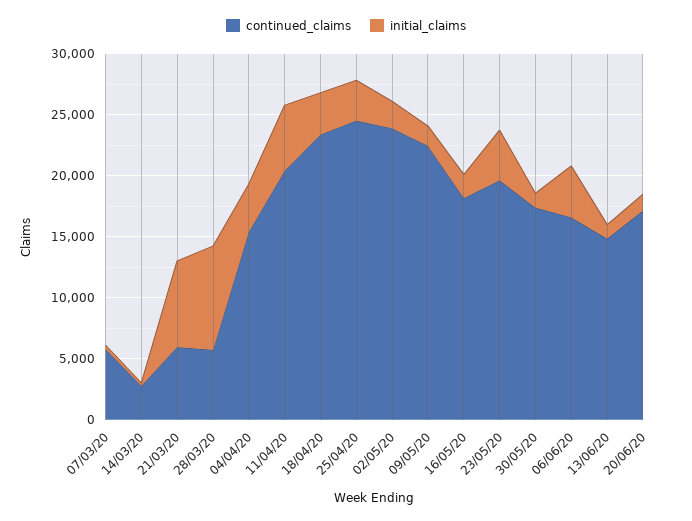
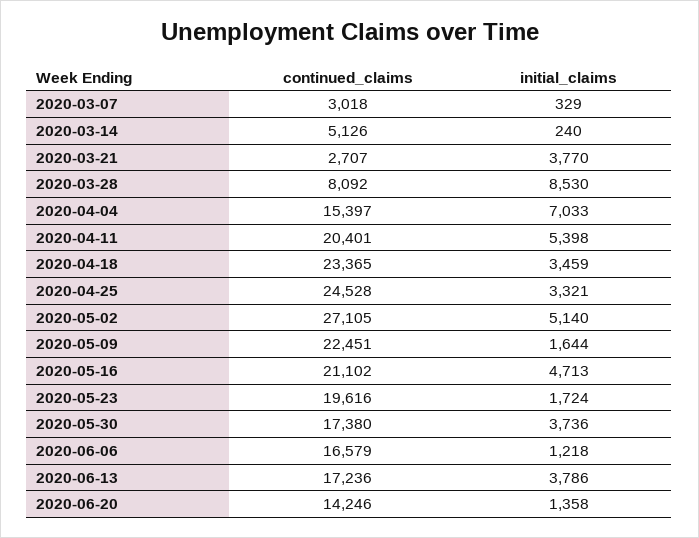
  {
    "continued_claims": {
-     "07/03/20": 6000,
+     "07/03/20": 3018,
-     "14/03/20": 3000,
+     "14/03/20": 5126,
-     "21/03/20": 6000,
+     "21/03/20": 2707,
-     "28/03/20": 6000,
+     "28/03/20": 8092,
      "04/04/20": 15397,
      "11/04/20": 20401,
      "18/04/20": 23365,
      "25/04/20": 24528,
-     "02/05/20": 24000,
+     "02/05/20": 27105,
      "09/05/20": 22451,
-     "16/05/20": 18000,
+     "16/05/20": 21102,
      "23/05/20": 19616,
      "30/05/20": 17380,
      "06/06/20": 16579,
-     "13/06/20": 15000,
+     "13/06/20": 17236,
-     "20/06/20": 17000
+     "20/06/20": 14246
    },
    "initial_claims": {
      "07/03/20": 329,
      "14/03/20": 240,
-     "21/03/20": 7000,
+     "21/03/20": 3770,
      "28/03/20": 8530,
-     "04/04/20": 4000,
+     "04/04/20": 7033,
      "11/04/20": 5398,
      "18/04/20": 3459,
      "25/04/20": 3321,
-     "02/05/20": 2000,
+     "02/05/20": 5140,
      "09/05/20": 1644,
-     "16/05/20": 2000,
+     "16/05/20": 4713,
-     "23/05/20": 4000,
+     "23/05/20": 1724,
-     "30/05/20": 1000,
+     "30/05/20": 3736,
-     "06/06/20": 4000,
+     "06/06/20": 1218,
-     "13/06/20": 1000,
+     "13/06/20": 3786,
      "20/06/20": 1358
    }
  }

